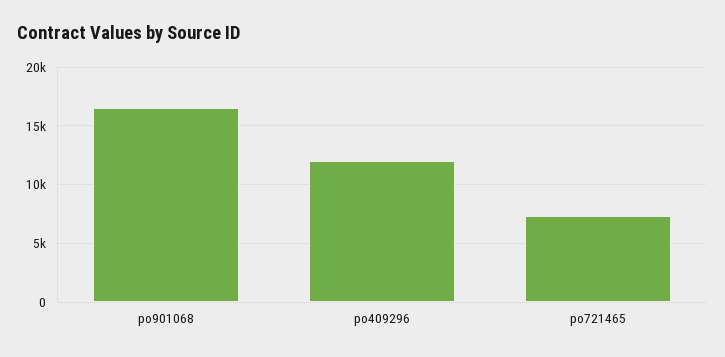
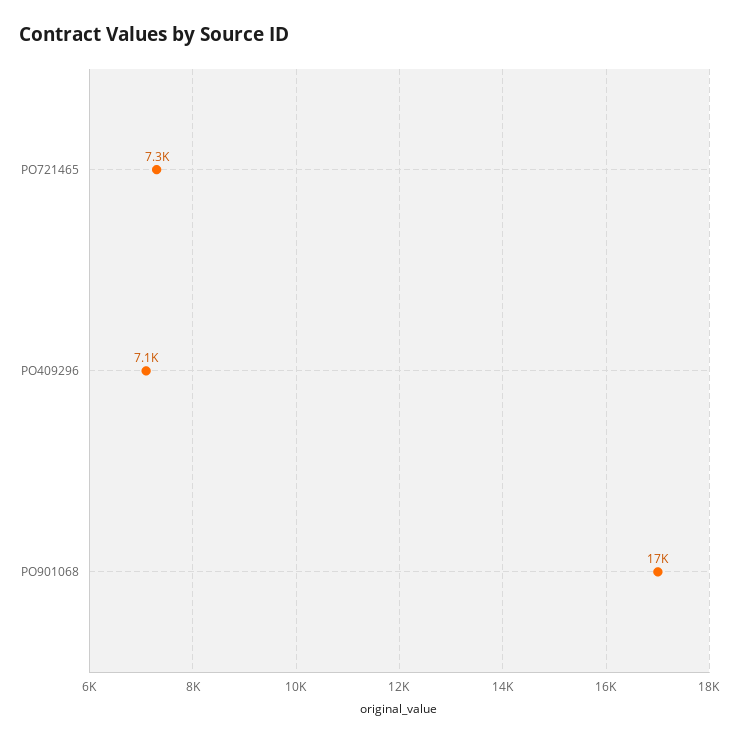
  {
    "po901068": 17000,
-   "po409296": 12000,
+   "po409296": 7100,
    "po721465": 7300
  }

